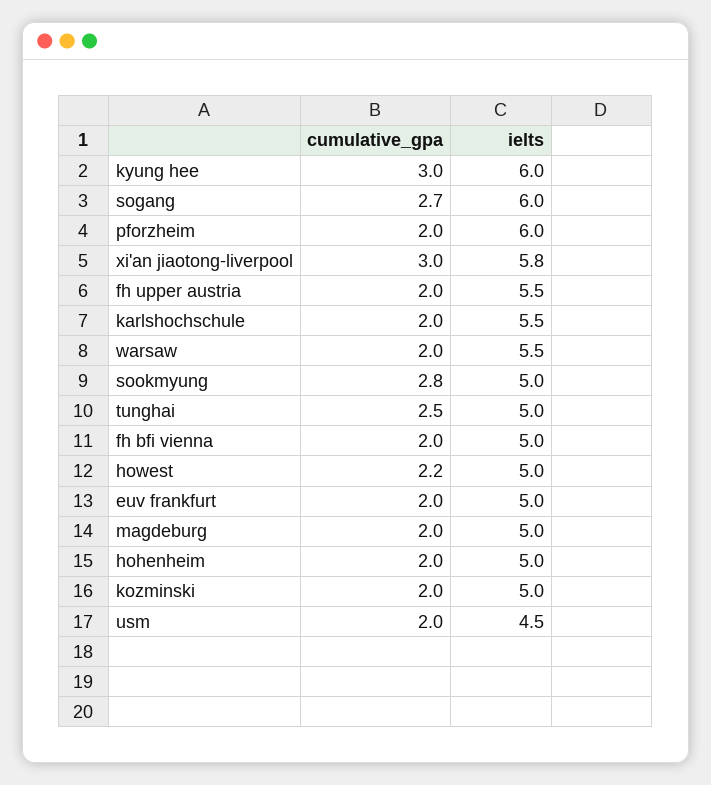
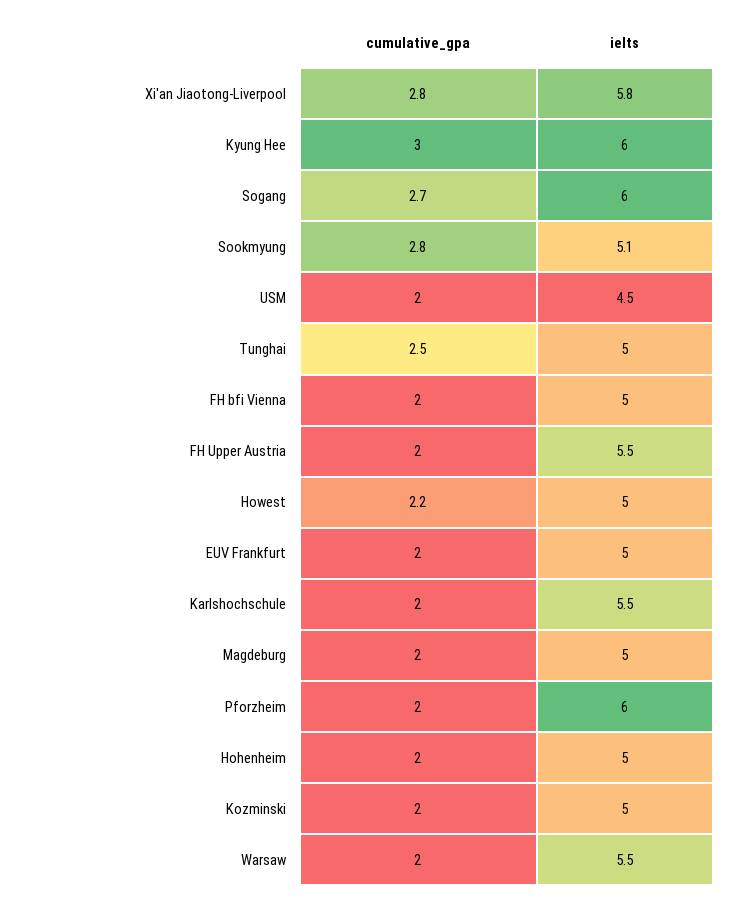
  {
    "cumulative_gpa": {
      "kyung hee": 3,
      "sogang": 2.7,
      "pforzheim": 2,
-     "xi'an jiaotong-liverpool": 3,
+     "xi'an jiaotong-liverpool": 2.8,
      "fh upper austria": 2,
      "karlshochschule": 2,
      "warsaw": 2,
      "sookmyung": 2.8,
      "tunghai": 2.5,
      "fh bfi vienna": 2,
      "howest": 2.2,
      "euv frankfurt": 2,
      "magdeburg": 2,
      "hohenheim": 2,
      "kozminski": 2,
      "usm": 2
    },
    "ielts": {
      "kyung hee": 6,
      "sogang": 6,
      "pforzheim": 6,
      "xi'an jiaotong-liverpool": 5.8,
      "fh upper austria": 5.5,
      "karlshochschule": 5.5,
      "warsaw": 5.5,
-     "sookmyung": 5,
+     "sookmyung": 5.1,
      "tunghai": 5,
      "fh bfi vienna": 5,
      "howest": 5,
      "euv frankfurt": 5,
      "magdeburg": 5,
      "hohenheim": 5,
      "kozminski": 5,
      "usm": 4.5
    }
  }

